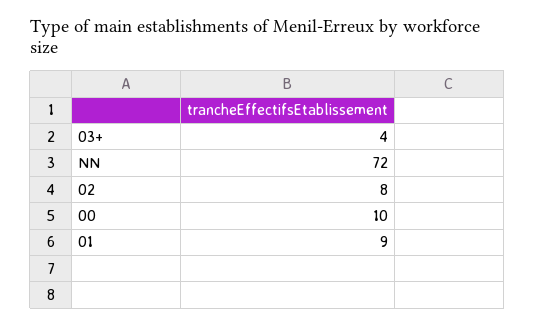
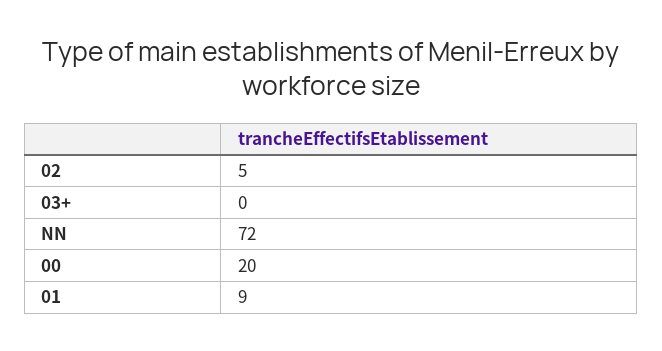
  {
-   "03+": 4,
+   "03+": 0,
    "NN": 72,
-   "02": 8,
+   "02": 5,
-   "00": 10,
+   "00": 20,
    "01": 9
  }

